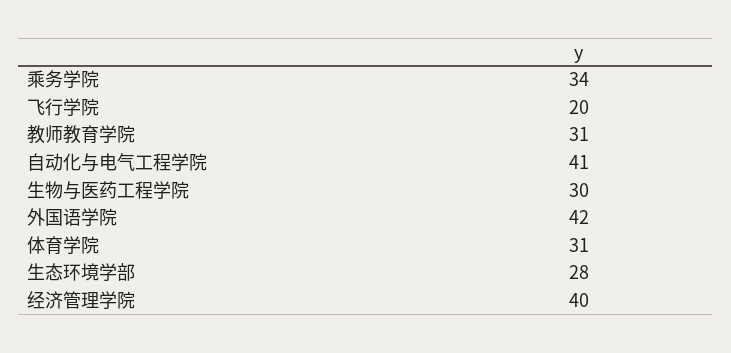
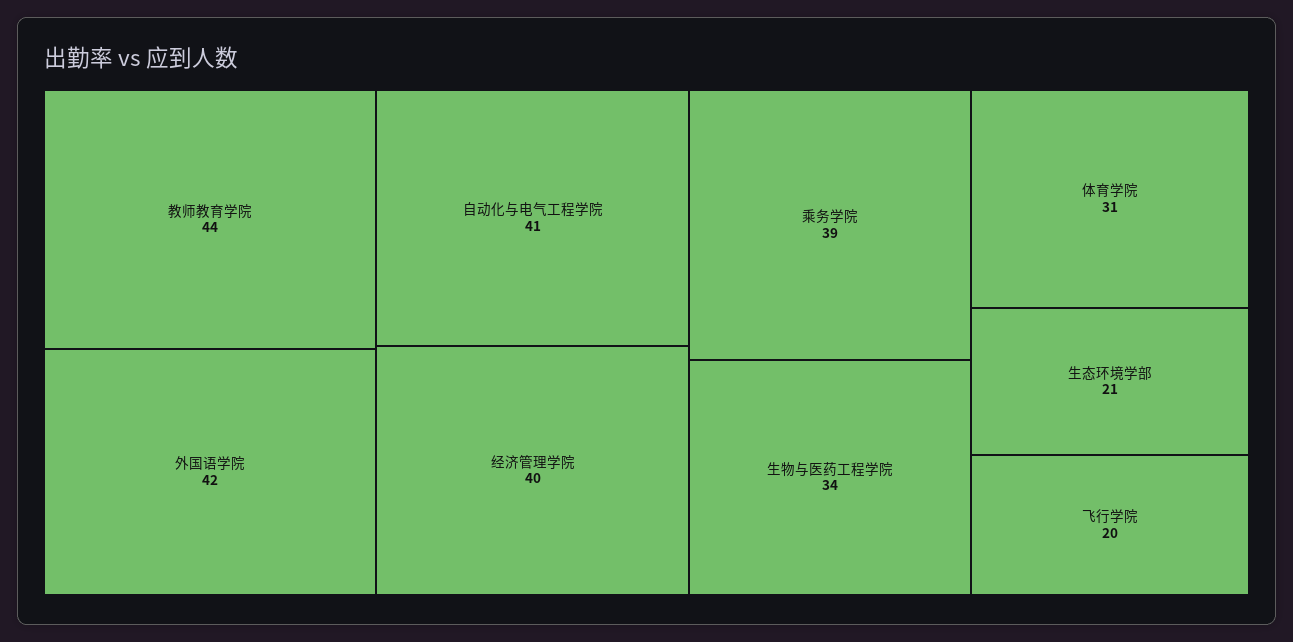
  {
-   "乘务学院": 34,
+   "乘务学院": 39,
    "飞行学院": 20,
-   "教师教育学院": 31,
+   "教师教育学院": 44,
    "自动化与电气工程学院": 41,
-   "生物与医药工程学院": 30,
+   "生物与医药工程学院": 34,
    "外国语学院": 42,
    "体育学院": 31,
-   "生态环境学部": 28,
+   "生态环境学部": 21,
    "经济管理学院": 40
  }

